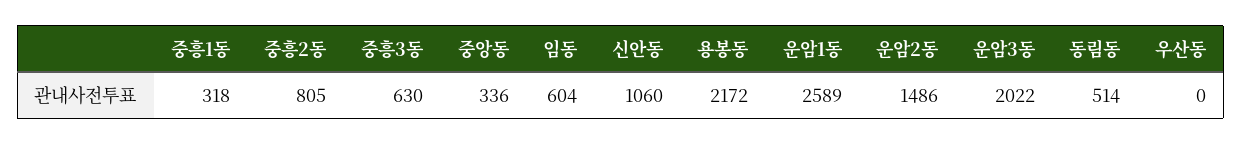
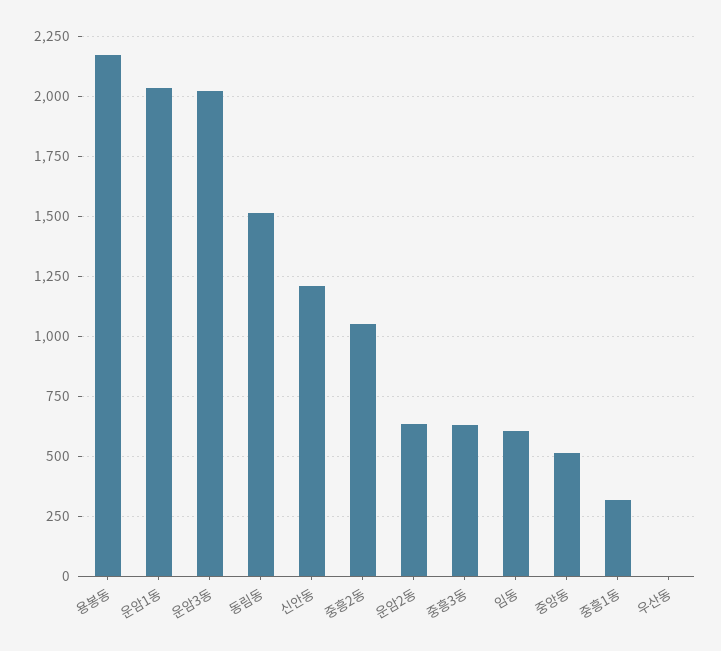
  {
    "중흥1동": 318,
-   "중흥2동": 805,
+   "중흥2동": 1050,
    "중흥3동": 630,
-   "중앙동": 336,
+   "중앙동": 500,
    "임동": 604,
-   "신안동": 1060,
+   "신안동": 1200,
    "용봉동": 2172,
-   "운암1동": 2589,
+   "운암1동": 2050,
-   "운암2동": 1486,
+   "운암2동": 650,
    "운암3동": 2022,
-   "동림동": 514,
+   "동림동": 1500,
    "우산동": 0
  }

